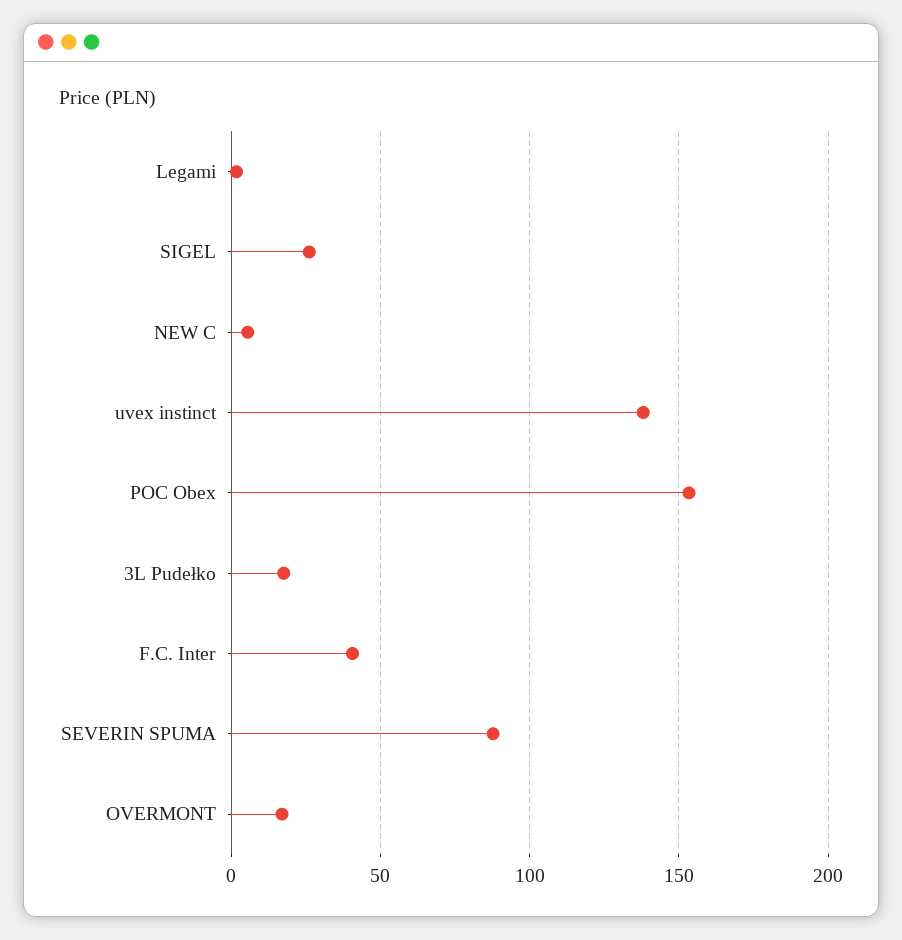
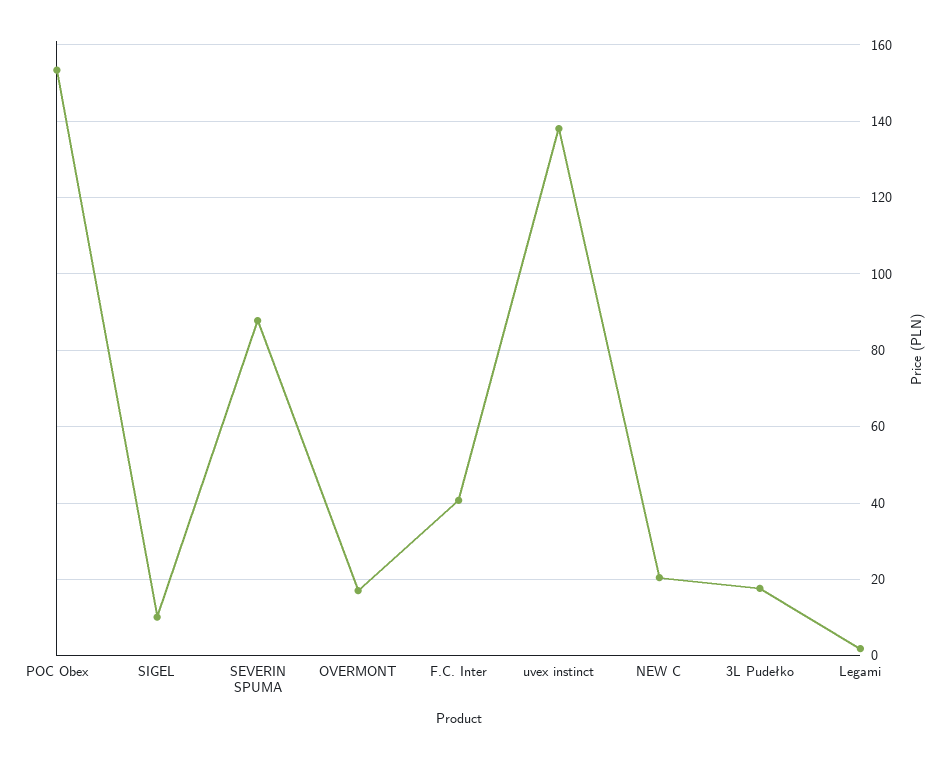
  {
    "Legami": 2,
-   "SIGEL": 25,
+   "SIGEL": 10,
-   "NEW C": 5,
+   "NEW C": 20,
    "uvex instinct": 138,
    "POC Obex": 154,
    "3L Pudełko": 18,
    "F.C. Inter": 40,
    "SEVERIN SPUMA": 88,
    "OVERMONT": 18
  }

